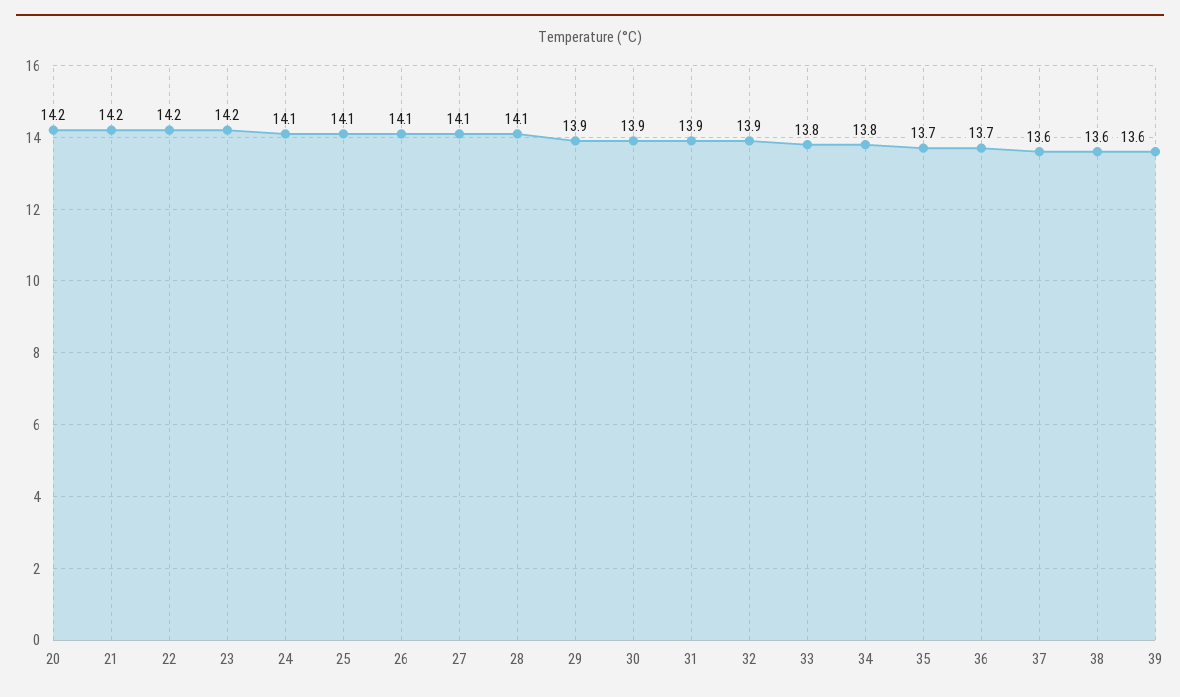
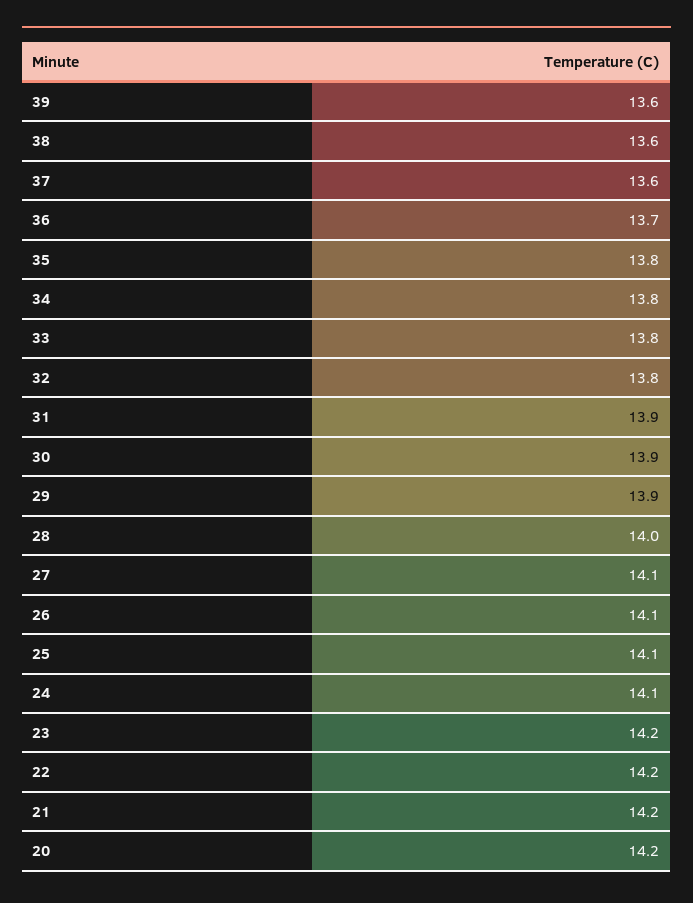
  {
    "20": 14.2,
    "21": 14.2,
    "22": 14.2,
    "23": 14.2,
    "24": 14.1,
    "25": 14.1,
    "26": 14.1,
    "27": 14.1,
-   "28": 14.1,
+   "28": 14,
    "29": 13.9,
    "30": 13.9,
    "31": 13.9,
-   "32": 13.9,
+   "32": 13.8,
    "33": 13.8,
    "34": 13.8,
-   "35": 13.7,
+   "35": 13.8,
    "36": 13.7,
    "37": 13.6,
    "38": 13.6,
    "39": 13.6
  }

